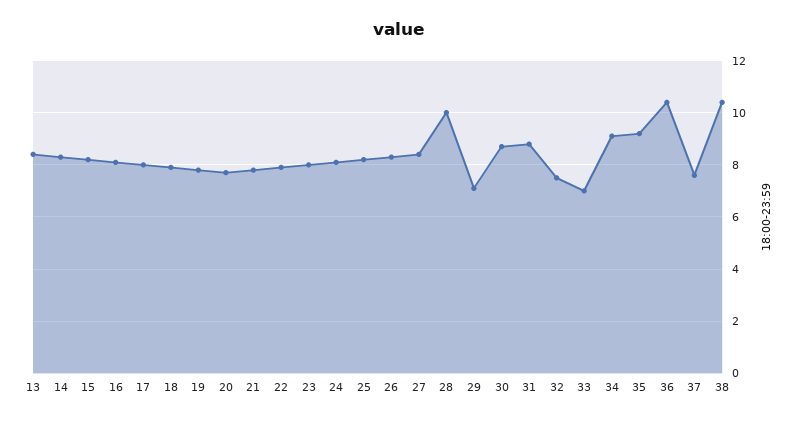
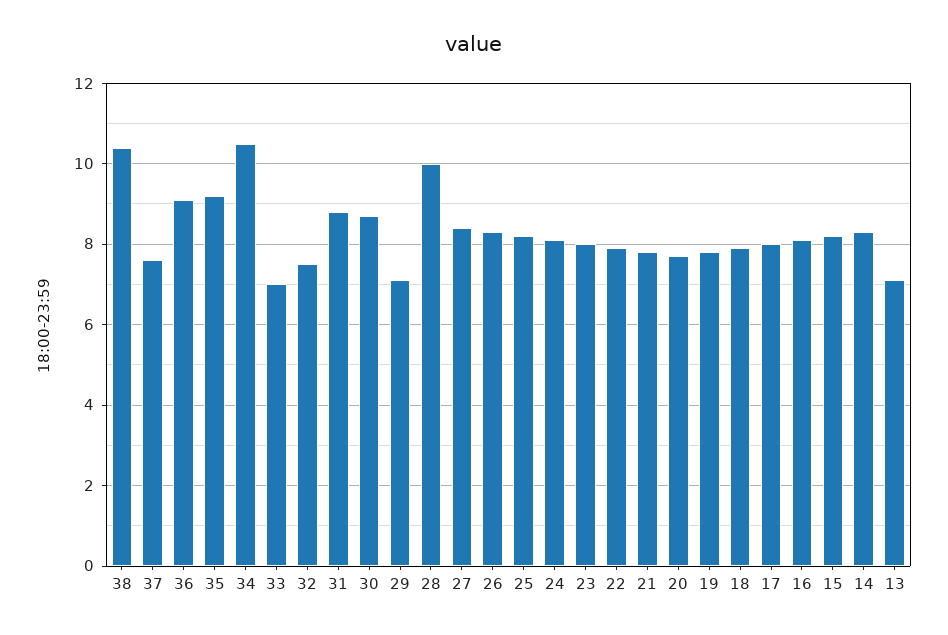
  {
-   "13": 8.5,
+   "13": 7,
    "14": 8.5,
    "15": 8,
    "16": 8,
    "17": 8,
    "18": 8,
    "19": 8,
    "20": 7.5,
    "21": 8,
    "22": 8,
    "23": 8,
    "24": 8,
    "25": 8,
    "26": 8.5,
    "27": 8.5,
    "28": 10,
    "29": 7,
    "30": 8.5,
    "31": 9,
    "32": 7.5,
    "33": 7,
-   "34": 9,
+   "34": 10.5,
    "35": 9,
-   "36": 10.5,
+   "36": 9,
    "37": 7.5,
    "38": 10.5
  }

